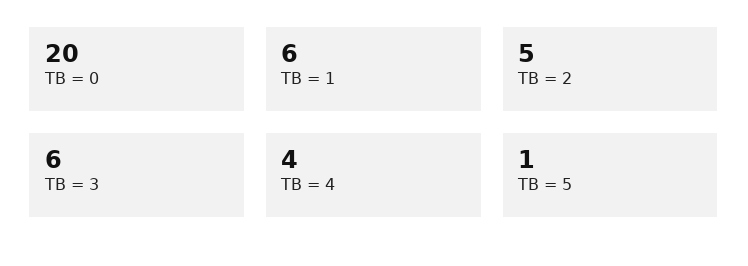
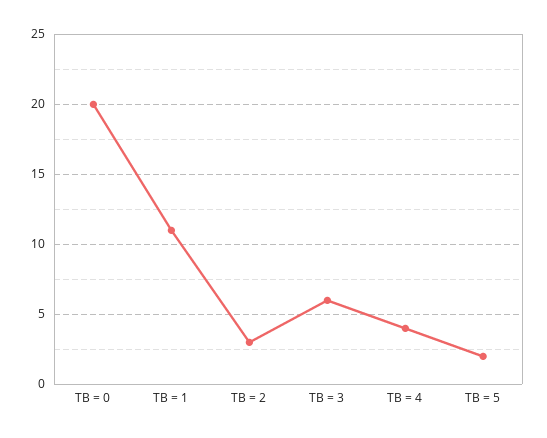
  {
    "TB = 0": 20,
-   "TB = 1": 6,
+   "TB = 1": 11,
-   "TB = 2": 5,
+   "TB = 2": 3,
    "TB = 3": 6,
    "TB = 4": 4,
-   "TB = 5": 1
+   "TB = 5": 2
  }

